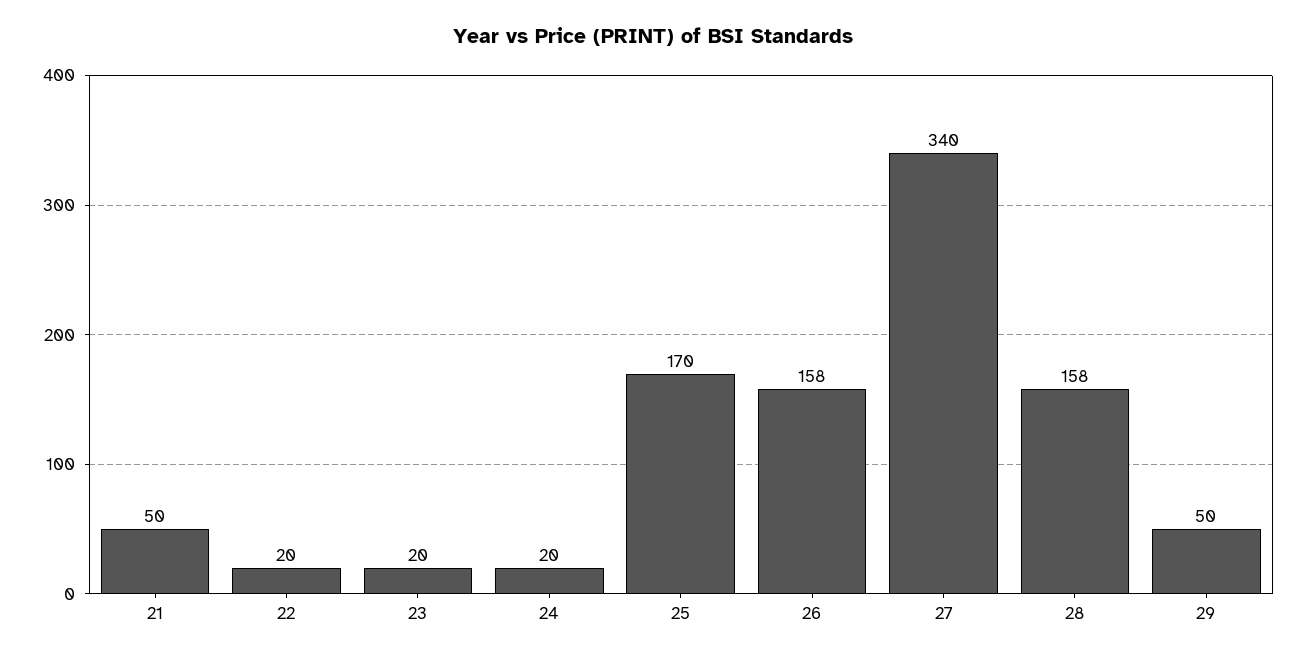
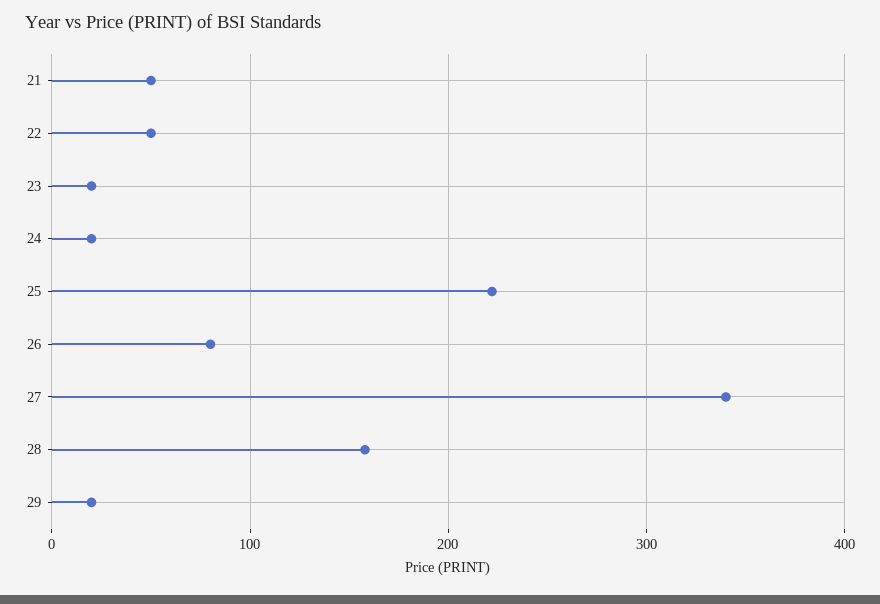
  {
    "21": 50,
-   "22": 20,
+   "22": 50,
    "23": 20,
    "24": 20,
-   "25": 170,
+   "25": 220,
-   "26": 158,
+   "26": 80,
    "27": 340,
    "28": 158,
-   "29": 50
+   "29": 20
  }

